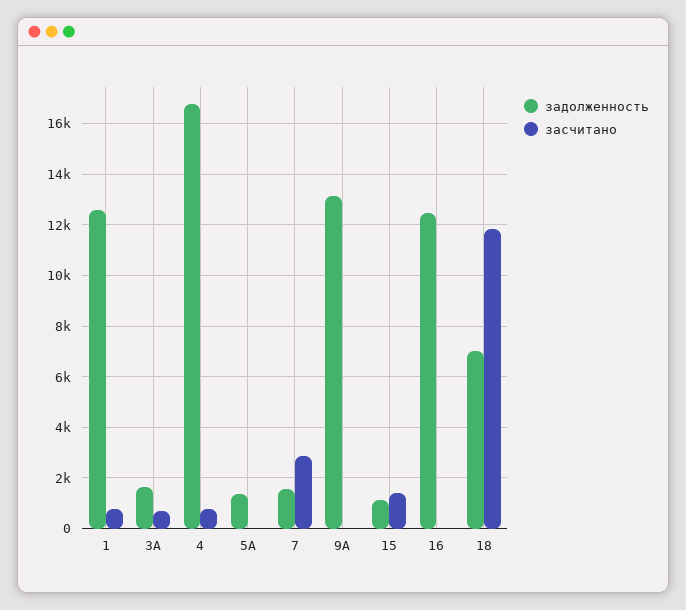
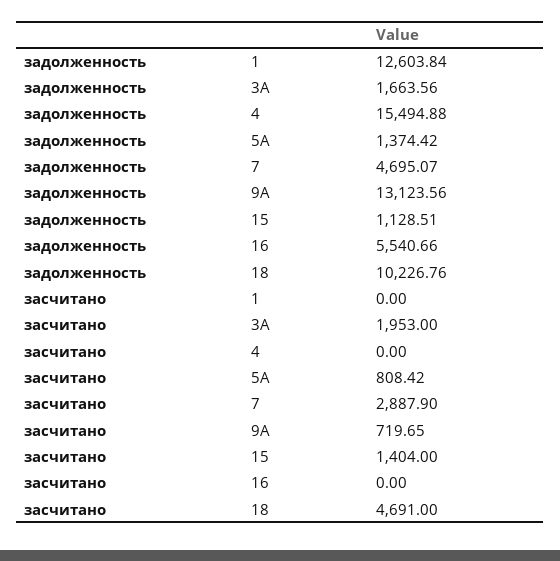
  {
    "задолженность": {
      "1": 12603.84,
      "3А": 1663.56,
-     "4": 16750,
+     "4": 15494.88,
      "5А": 1374.42,
-     "7": 1500,
+     "7": 4695.07,
      "9А": 13123.56,
      "15": 1128.51,
-     "16": 12500,
+     "16": 5540.66,
-     "18": 7000
+     "18": 10226.76
    },
    "засчитано": {
-     "1": 750,
+     "1": 0,
-     "3А": 750,
+     "3А": 1953,
-     "4": 750,
+     "4": 0,
-     "5А": 0,
+     "5А": 808.42,
      "7": 2887.9,
-     "9А": 0,
+     "9А": 719.65,
      "15": 1404,
      "16": 0,
-     "18": 11750
+     "18": 4691
    }
  }

